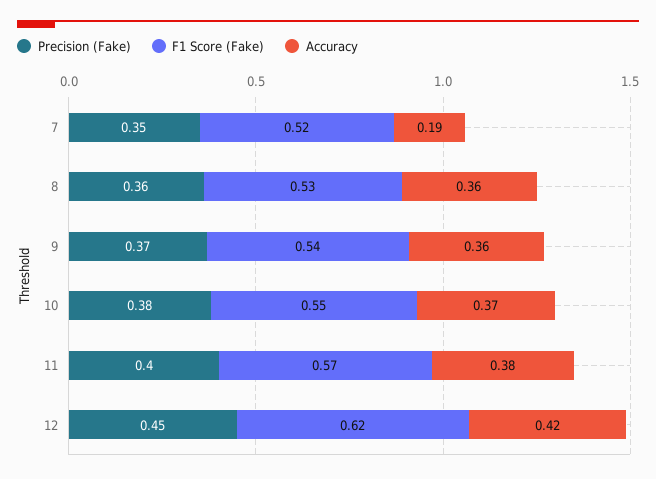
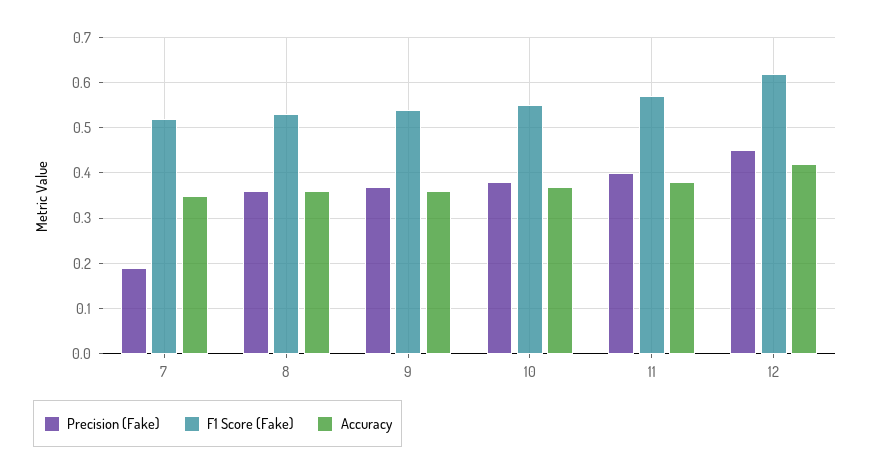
  {
    "Precision (Fake)": {
-     "7": 0.35,
+     "7": 0.2,
      "8": 0.36,
      "9": 0.37,
      "10": 0.38,
      "11": 0.4,
      "12": 0.45
    },
    "F1 Score (Fake)": {
      "7": 0.52,
      "8": 0.53,
      "9": 0.54,
      "10": 0.55,
      "11": 0.57,
      "12": 0.62
    },
    "Accuracy": {
-     "7": 0.19,
+     "7": 0.35,
      "8": 0.36,
      "9": 0.36,
      "10": 0.37,
      "11": 0.38,
      "12": 0.42
    }
  }

